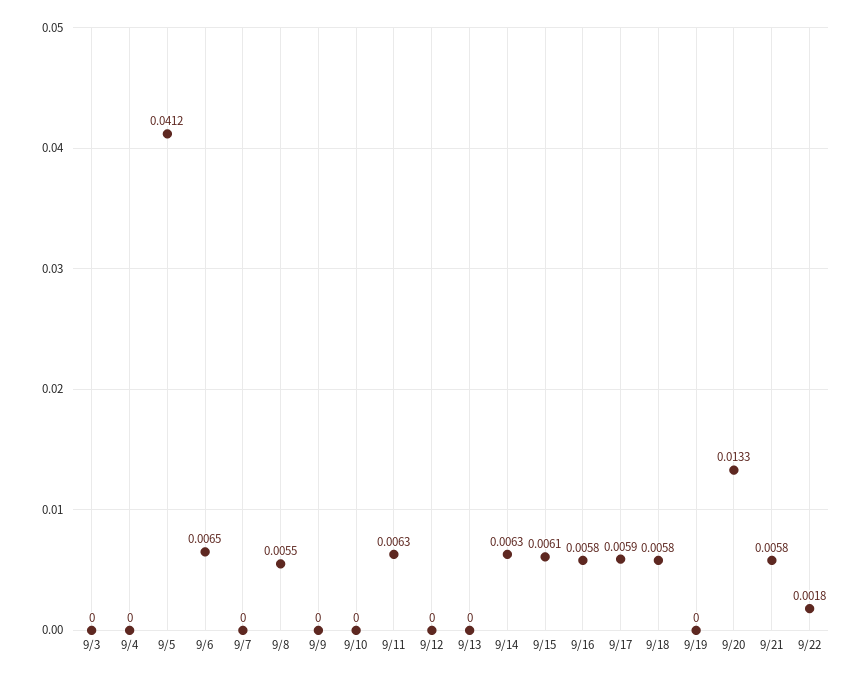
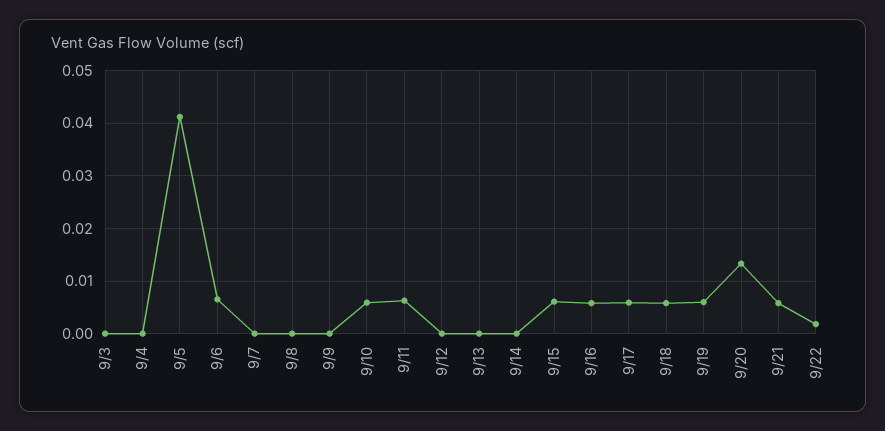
  {
    "9/3": 0,
    "9/4": 0,
    "9/5": 0.0412,
    "9/6": 0.0065,
    "9/7": 0,
-   "9/8": 0.0055,
+   "9/8": 0,
    "9/9": 0,
-   "9/10": 0,
+   "9/10": 0.006,
    "9/11": 0.0063,
    "9/12": 0,
    "9/13": 0,
-   "9/14": 0.0063,
+   "9/14": 0,
    "9/15": 0.0061,
    "9/16": 0.0058,
    "9/17": 0.0059,
    "9/18": 0.0058,
-   "9/19": 0,
+   "9/19": 0.006,
    "9/20": 0.0133,
    "9/21": 0.0058,
    "9/22": 0.0018
  }

